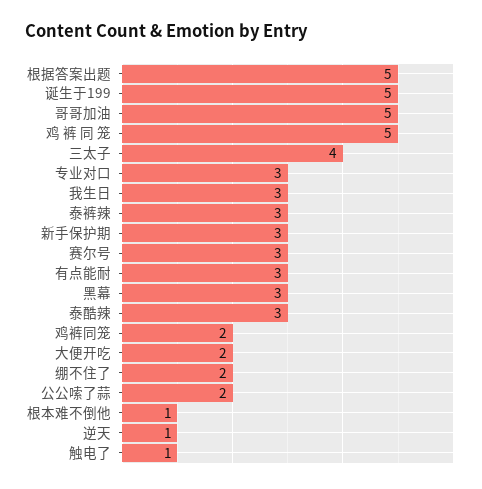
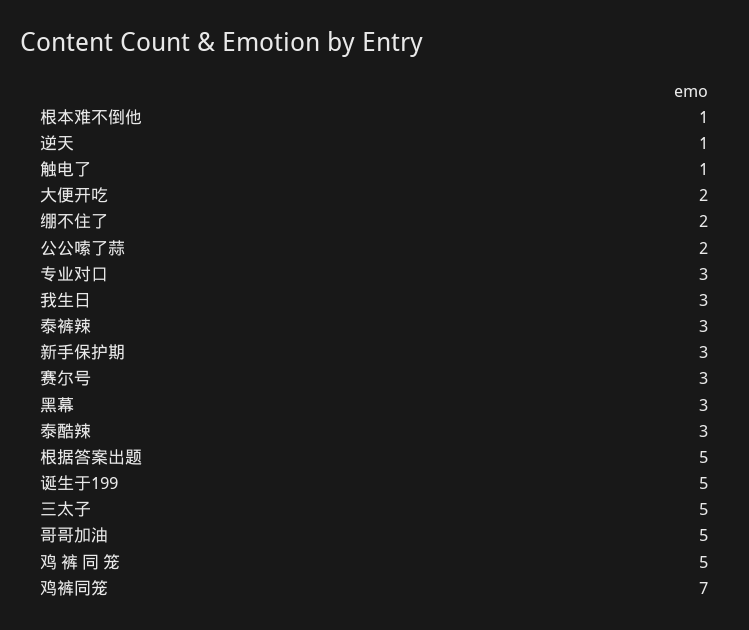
  {
    "根据答案出题": 5,
    "诞生于199": 5,
    "哥哥加油": 5,
    "鸡 裤 同 笼": 5,
-   "三太子": 4,
+   "三太子": 5,
    "专业对口": 3,
    "我生日": 3,
    "泰裤辣": 3,
    "新手保护期": 3,
    "赛尔号": 3,
-   "有点能耐": 3,
    "黑幕": 3,
    "泰酷辣": 3,
-   "鸡裤同笼": 2,
+   "鸡裤同笼": 7,
    "大便开吃": 2,
    "绷不住了": 2,
    "公公嗦了蒜": 2,
    "根本难不倒他": 1,
    "逆天": 1,
    "触电了": 1
  }

